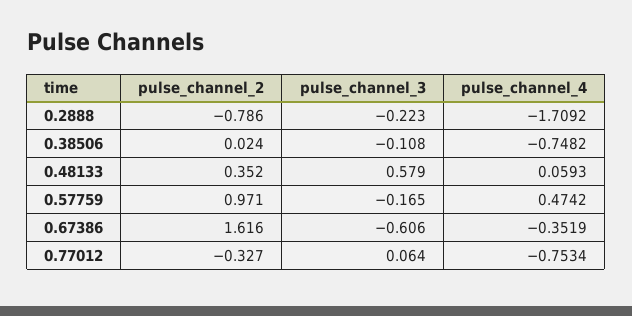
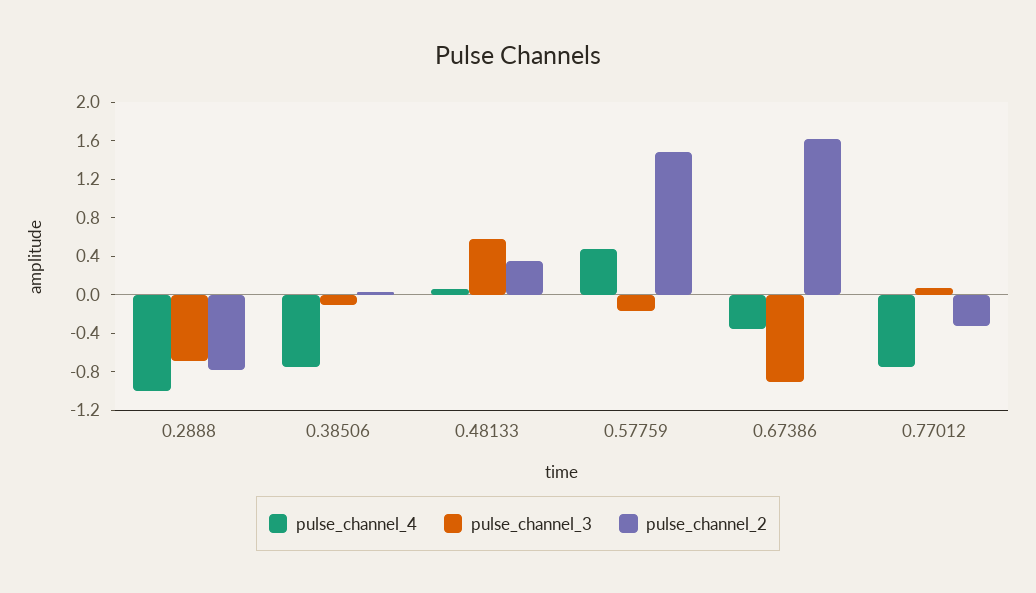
  {
    "pulse_channel_2": {
      "0.2888": -0.786,
      "0.38506": 0.024,
      "0.48133": 0.352,
-     "0.57759": 0.971,
+     "0.57759": 1.5,
      "0.67386": 1.616,
      "0.77012": -0.327
    },
    "pulse_channel_3": {
-     "0.2888": -0.223,
+     "0.2888": -0.7,
      "0.38506": -0.108,
      "0.48133": 0.579,
      "0.57759": -0.165,
-     "0.67386": -0.606,
+     "0.67386": -0.9,
      "0.77012": 0.064
    },
    "pulse_channel_4": {
-     "0.2888": -1.7092,
+     "0.2888": -1,
      "0.38506": -0.7482,
      "0.48133": 0.0593,
      "0.57759": 0.4742,
      "0.67386": -0.3519,
      "0.77012": -0.7534
    }
  }

